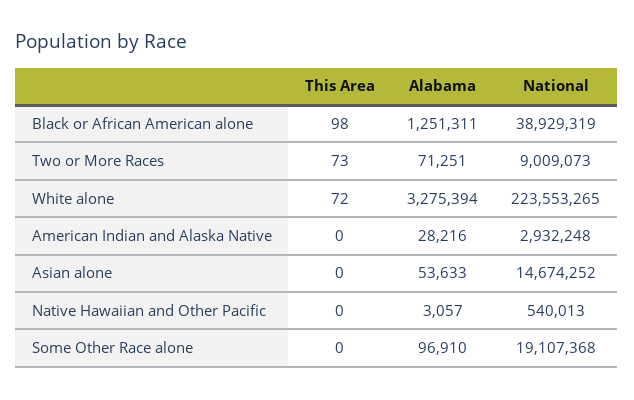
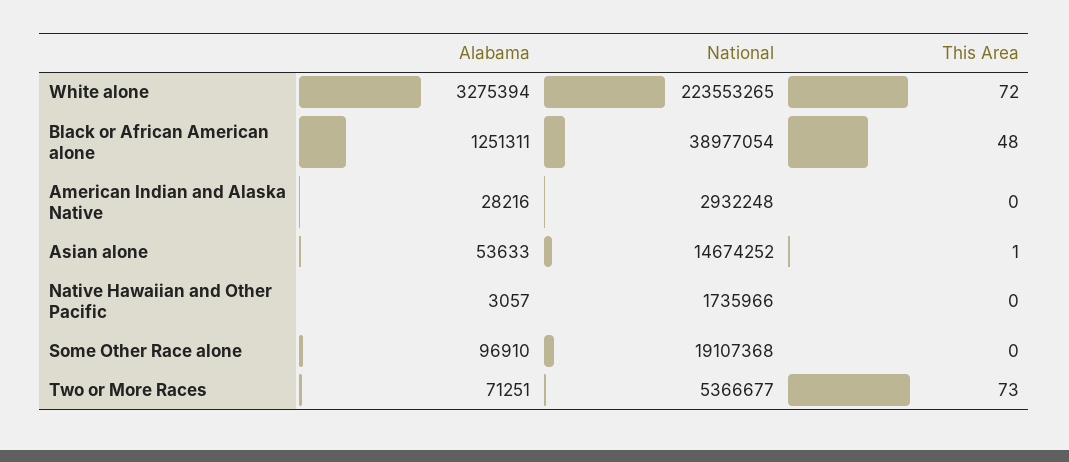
  {
    "This Area": {
-     "Black or African American alone": 98,
+     "Black or African American alone": 48,
      "Two or More Races": 73,
      "White alone": 72,
      "American Indian and Alaska Native": 0,
-     "Asian alone": 0,
+     "Asian alone": 1,
      "Native Hawaiian and Other Pacific": 0,
      "Some Other Race alone": 0
    },
    "Alabama": {
      "Black or African American alone": 1251311,
      "Two or More Races": 71251,
      "White alone": 3275394,
      "American Indian and Alaska Native": 28216,
      "Asian alone": 53633,
      "Native Hawaiian and Other Pacific": 3057,
      "Some Other Race alone": 96910
    },
    "National": {
-     "Black or African American alone": 38929319,
+     "Black or African American alone": 38977054,
-     "Two or More Races": 9009073,
+     "Two or More Races": 5366677,
      "White alone": 223553265,
      "American Indian and Alaska Native": 2932248,
      "Asian alone": 14674252,
-     "Native Hawaiian and Other Pacific": 540013,
+     "Native Hawaiian and Other Pacific": 1735966,
      "Some Other Race alone": 19107368
    }
  }

